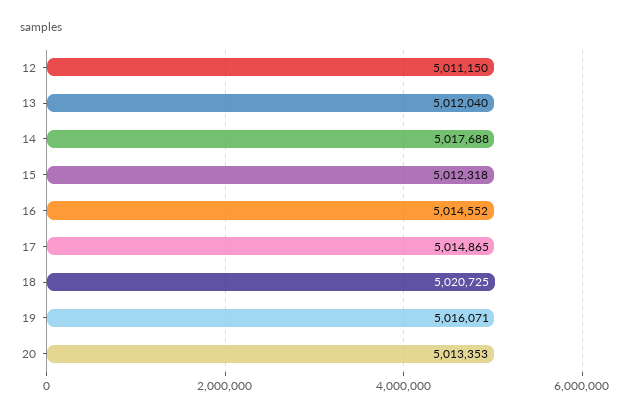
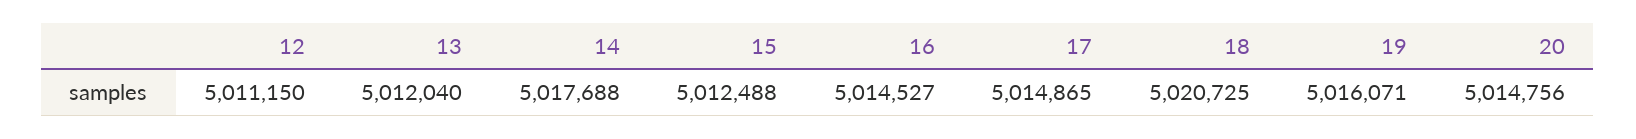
  {
    "12": 5011150,
    "13": 5012040,
    "14": 5017688,
-   "15": 5012318,
+   "15": 5012488,
-   "16": 5014552,
+   "16": 5014527,
    "17": 5014865,
    "18": 5020725,
    "19": 5016071,
-   "20": 5013353
+   "20": 5014756
  }

